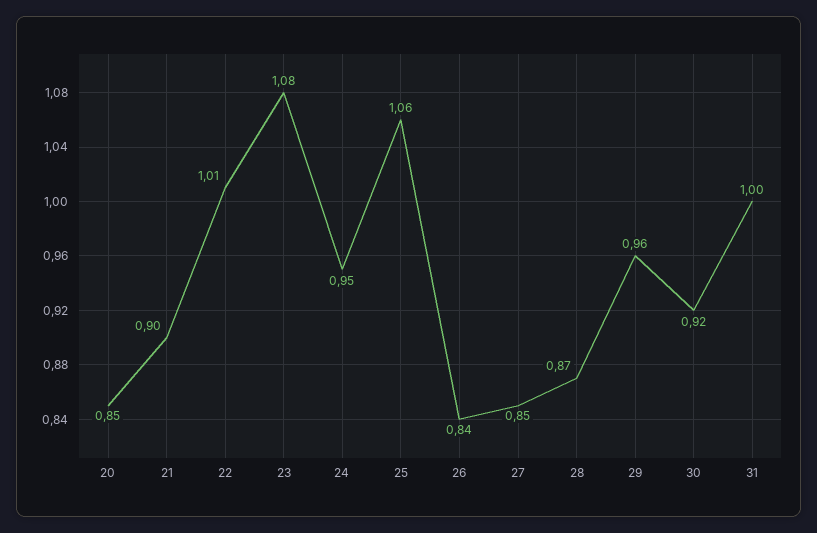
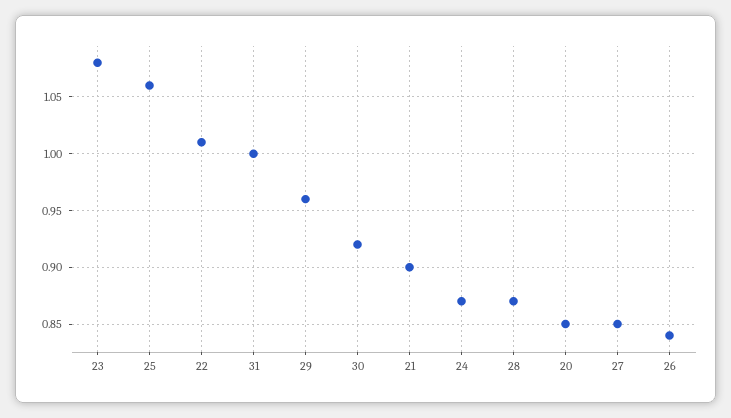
  {
    "20": 0.85,
    "21": 0.9,
    "22": 1.01,
    "23": 1.08,
-   "24": 0.95,
+   "24": 0.87,
    "25": 1.06,
    "26": 0.84,
    "27": 0.85,
    "28": 0.87,
    "29": 0.96,
    "30": 0.92,
    "31": 1
  }

